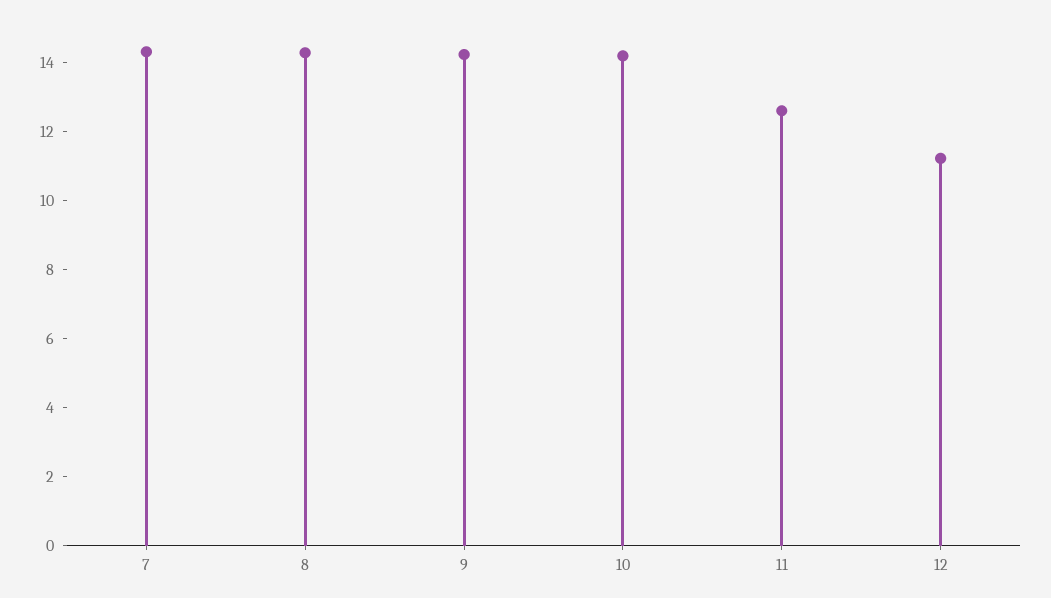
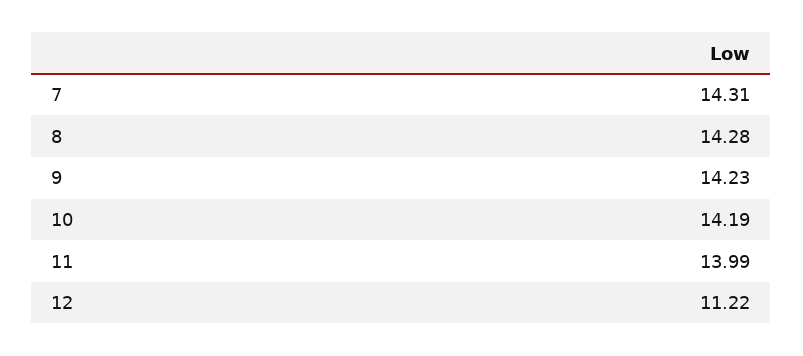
  {
    "7": 14.31,
    "8": 14.28,
    "9": 14.23,
    "10": 14.19,
-   "11": 12.5,
+   "11": 13.99,
    "12": 11.22
  }

